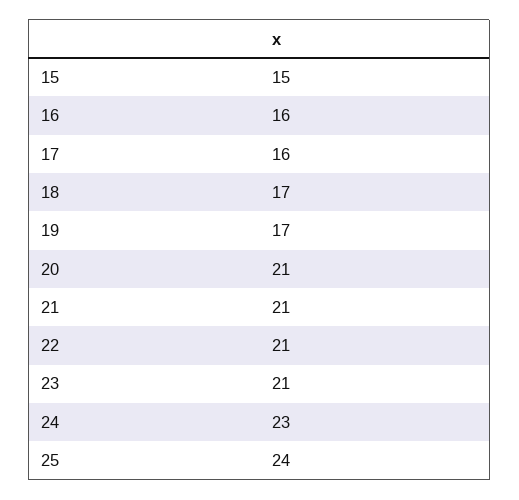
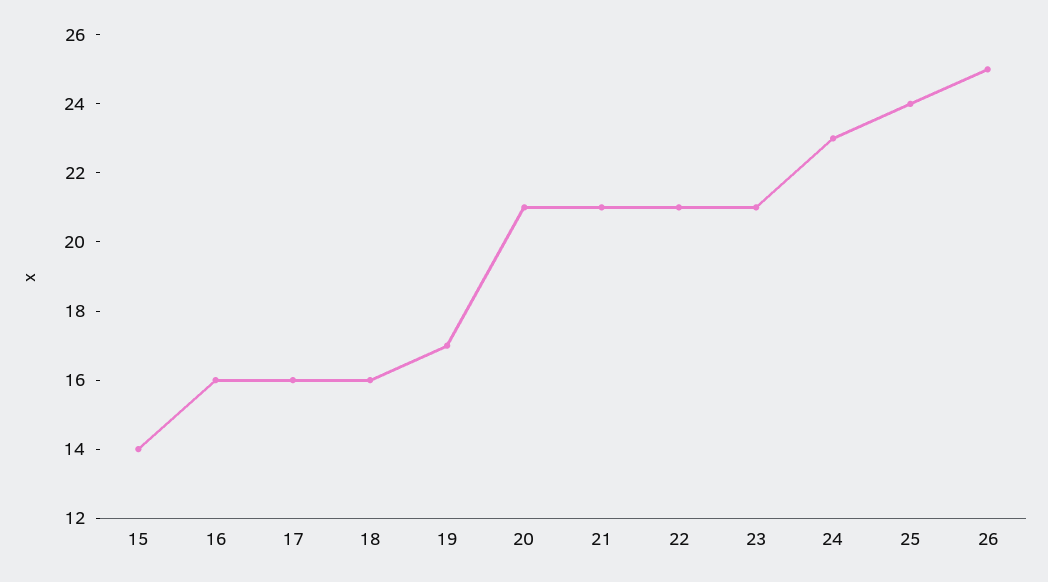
  {
-   "15": 15,
+   "15": 14,
    "16": 16,
    "17": 16,
-   "18": 17,
+   "18": 16,
    "19": 17,
    "20": 21,
    "21": 21,
    "22": 21,
    "23": 21,
    "24": 23,
-   "25": 24
+   "25": 24,
+   "26": 25
  }

